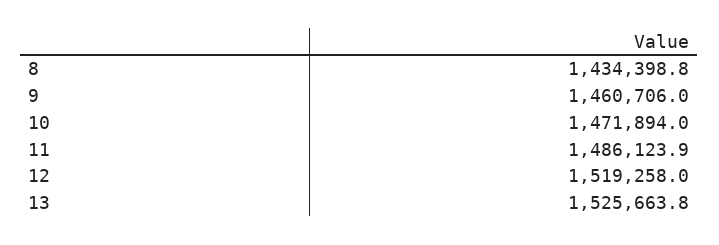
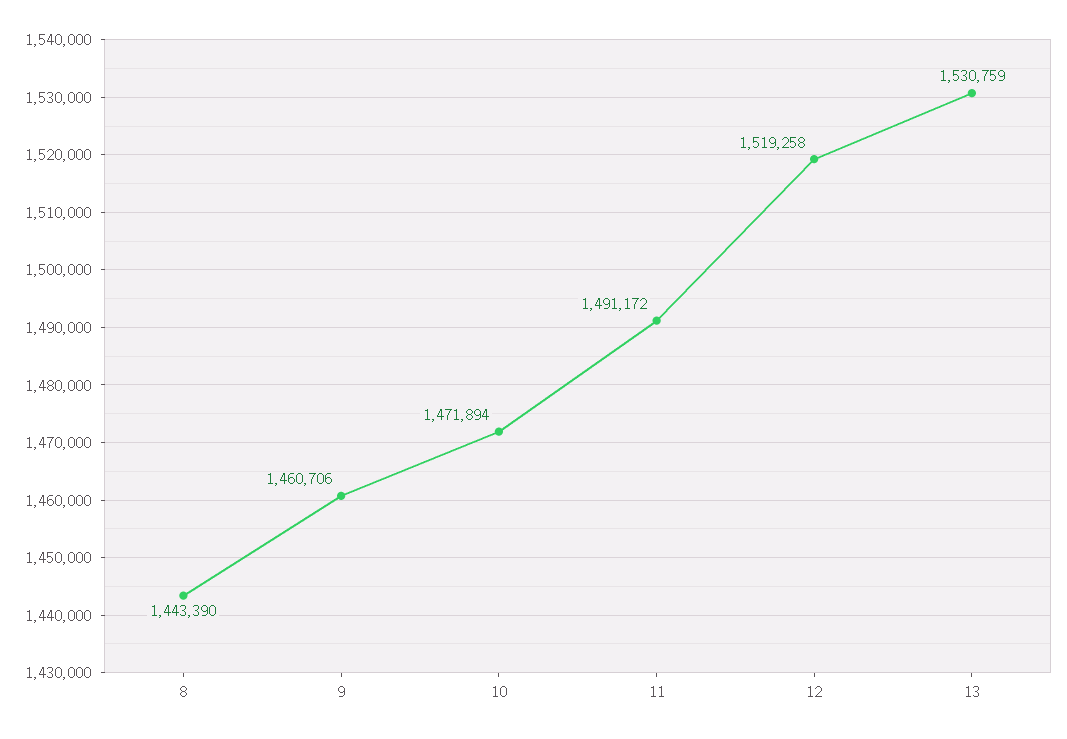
  {
-   "8": 1434398.8,
+   "8": 1443390,
    "9": 1460706,
    "10": 1471894,
-   "11": 1486123.9,
+   "11": 1491172,
    "12": 1519258,
-   "13": 1525663.8
+   "13": 1530759
  }

